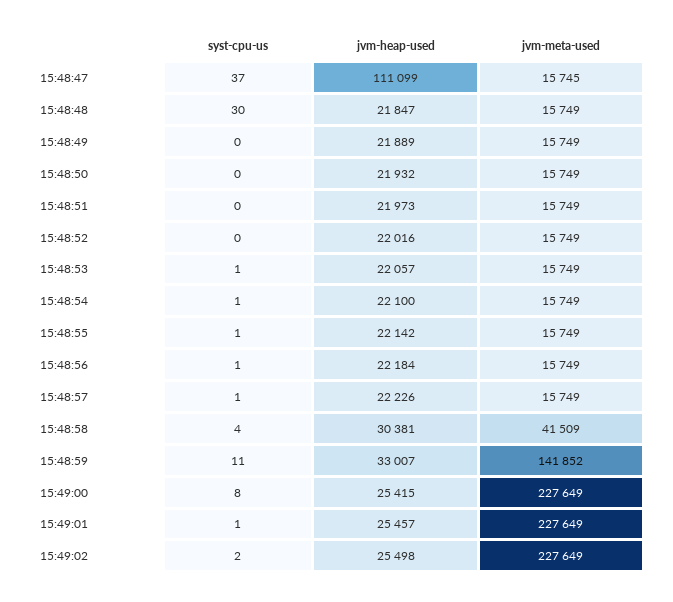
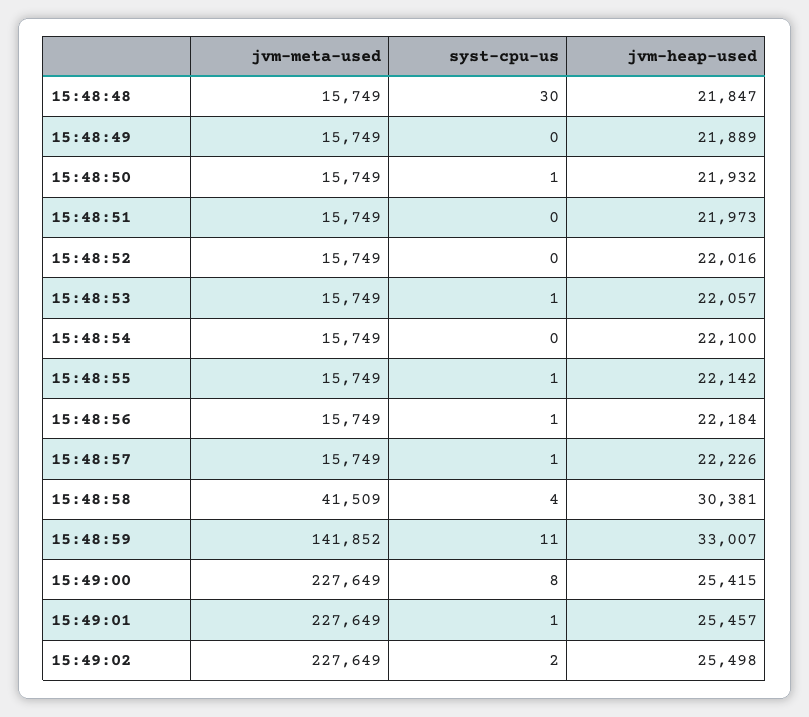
  {
    "syst-cpu-us": {
-     "15:48:47": 37,
      "15:48:48": 30,
      "15:48:49": 0,
-     "15:48:50": 0,
+     "15:48:50": 1,
      "15:48:51": 0,
      "15:48:52": 0,
      "15:48:53": 1,
-     "15:48:54": 1,
+     "15:48:54": 0,
      "15:48:55": 1,
      "15:48:56": 1,
      "15:48:57": 1,
      "15:48:58": 4,
      "15:48:59": 11,
      "15:49:00": 8,
      "15:49:01": 1,
      "15:49:02": 2
    },
    "jvm-heap-used": {
-     "15:48:47": 111099,
      "15:48:48": 21847,
      "15:48:49": 21889,
      "15:48:50": 21932,
      "15:48:51": 21973,
      "15:48:52": 22016,
      "15:48:53": 22057,
      "15:48:54": 22100,
      "15:48:55": 22142,
      "15:48:56": 22184,
      "15:48:57": 22226,
      "15:48:58": 30381,
      "15:48:59": 33007,
      "15:49:00": 25415,
      "15:49:01": 25457,
      "15:49:02": 25498
    },
    "jvm-meta-used": {
-     "15:48:47": 15745,
      "15:48:48": 15749,
      "15:48:49": 15749,
      "15:48:50": 15749,
      "15:48:51": 15749,
      "15:48:52": 15749,
      "15:48:53": 15749,
      "15:48:54": 15749,
      "15:48:55": 15749,
      "15:48:56": 15749,
      "15:48:57": 15749,
      "15:48:58": 41509,
      "15:48:59": 141852,
      "15:49:00": 227649,
      "15:49:01": 227649,
      "15:49:02": 227649
    }
  }

